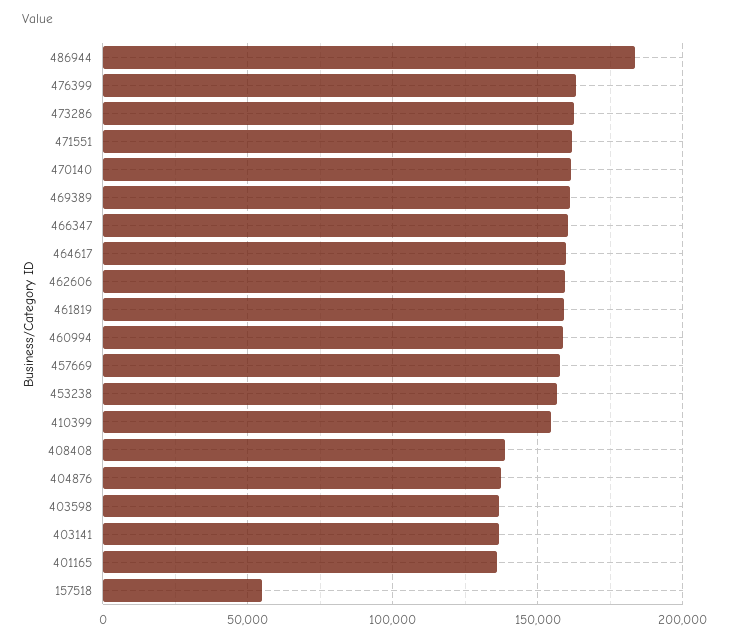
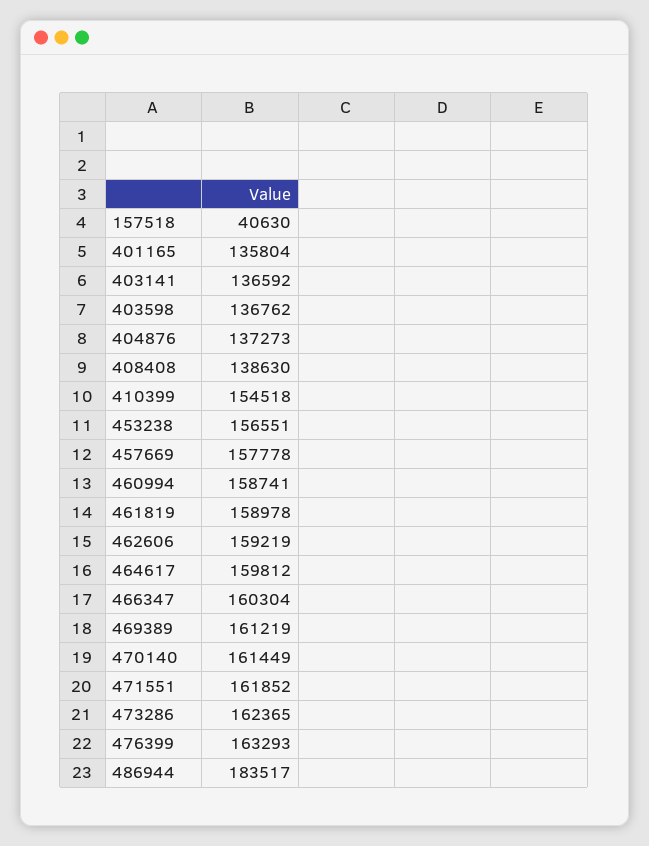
  {
    "486944": 183517,
    "476399": 163293,
    "473286": 162365,
    "471551": 161852,
    "470140": 161449,
    "469389": 161219,
    "466347": 160304,
    "464617": 159812,
    "462606": 159219,
    "461819": 158978,
    "460994": 158741,
    "457669": 157778,
    "453238": 156551,
    "410399": 154518,
    "408408": 138630,
    "404876": 137273,
    "403598": 136762,
    "403141": 136592,
    "401165": 135804,
-   "157518": 55000
+   "157518": 40630
  }

